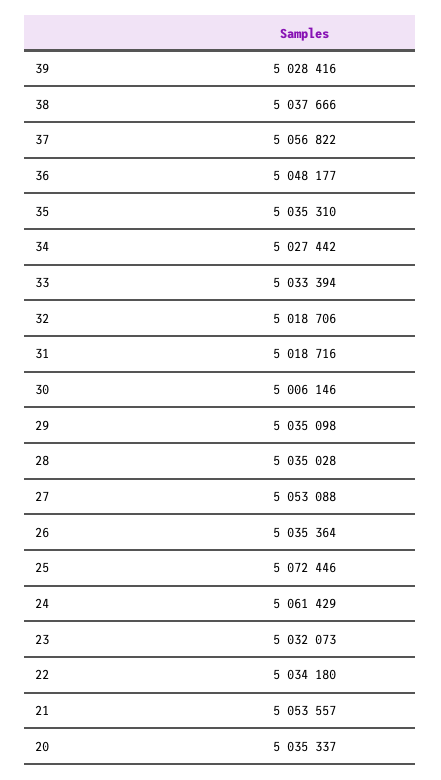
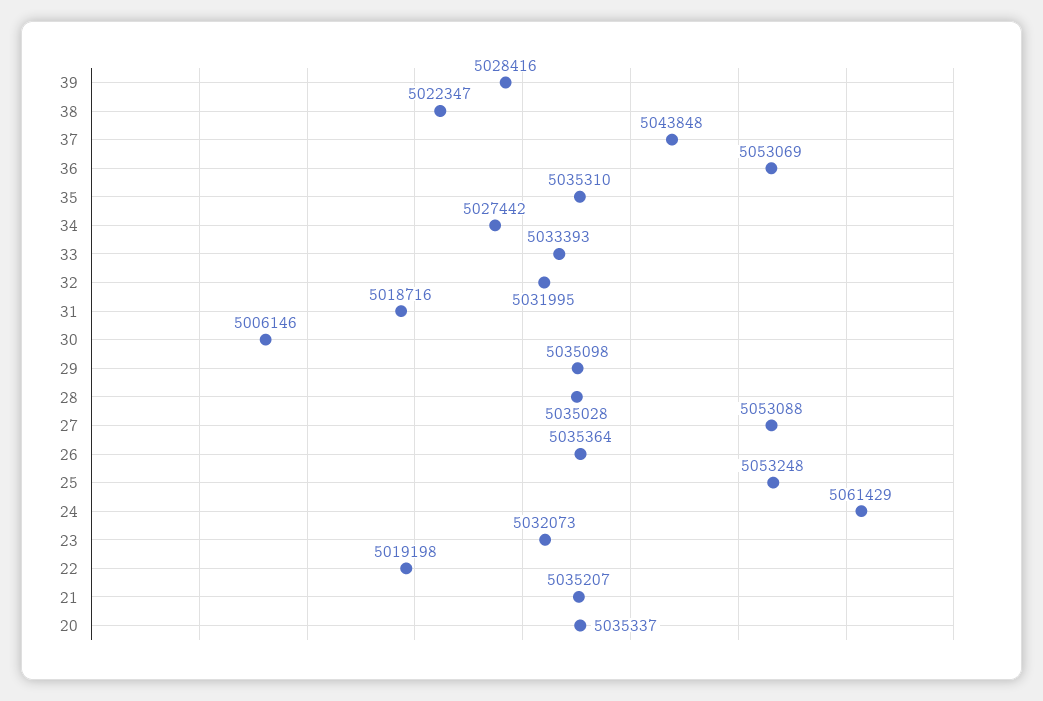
  {
    "39": 5028416,
-   "38": 5037666,
+   "38": 5022347,
-   "37": 5056822,
+   "37": 5043848,
-   "36": 5048177,
+   "36": 5053069,
    "35": 5035310,
    "34": 5027442,
-   "33": 5033394,
+   "33": 5033393,
-   "32": 5018706,
+   "32": 5031995,
    "31": 5018716,
    "30": 5006146,
    "29": 5035098,
    "28": 5035028,
    "27": 5053088,
    "26": 5035364,
-   "25": 5072446,
+   "25": 5053248,
    "24": 5061429,
    "23": 5032073,
-   "22": 5034180,
+   "22": 5019198,
-   "21": 5053557,
+   "21": 5035207,
    "20": 5035337
  }

